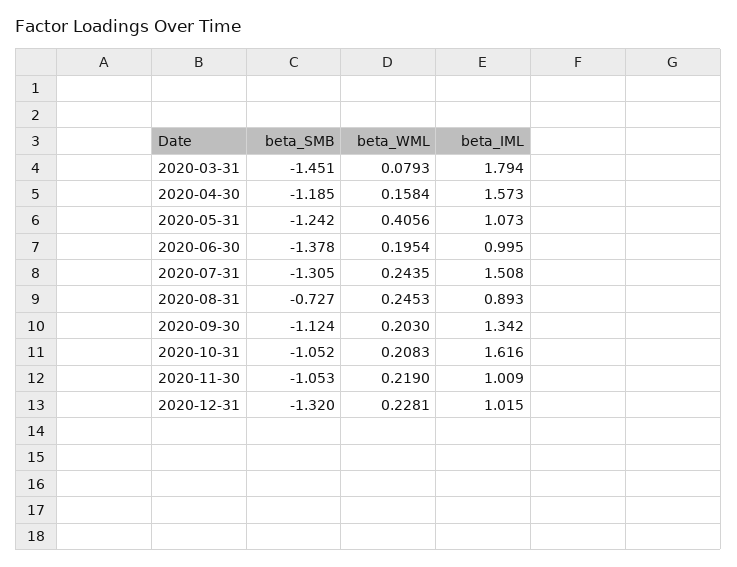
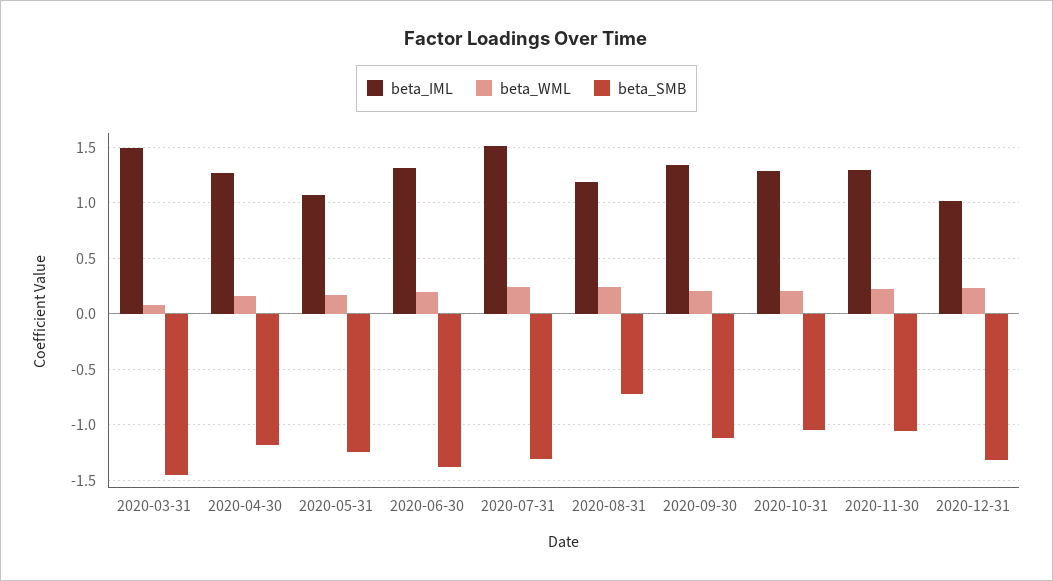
  {
    "beta_SMB": {
      "2020-03-31": -1.451,
      "2020-04-30": -1.185,
      "2020-05-31": -1.242,
      "2020-06-30": -1.378,
      "2020-07-31": -1.305,
      "2020-08-31": -0.727,
      "2020-09-30": -1.124,
      "2020-10-31": -1.052,
      "2020-11-30": -1.053,
      "2020-12-31": -1.32
    },
    "beta_WML": {
      "2020-03-31": 0.0793,
      "2020-04-30": 0.1584,
-     "2020-05-31": 0.4056,
+     "2020-05-31": 0.2,
      "2020-06-30": 0.1954,
      "2020-07-31": 0.2435,
      "2020-08-31": 0.2453,
      "2020-09-30": 0.203,
      "2020-10-31": 0.2083,
      "2020-11-30": 0.219,
      "2020-12-31": 0.2281
    },
    "beta_IML": {
-     "2020-03-31": 1.794,
+     "2020-03-31": 1.5,
-     "2020-04-30": 1.573,
+     "2020-04-30": 1.3,
      "2020-05-31": 1.073,
-     "2020-06-30": 0.995,
+     "2020-06-30": 1.3,
      "2020-07-31": 1.508,
-     "2020-08-31": 0.893,
+     "2020-08-31": 1.2,
      "2020-09-30": 1.342,
-     "2020-10-31": 1.616,
+     "2020-10-31": 1.3,
-     "2020-11-30": 1.009,
+     "2020-11-30": 1.3,
      "2020-12-31": 1.015
    }
  }

